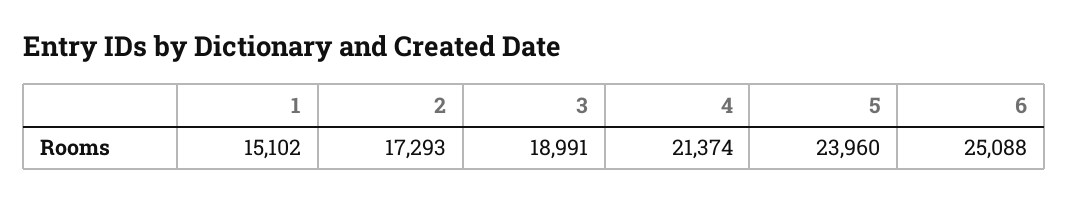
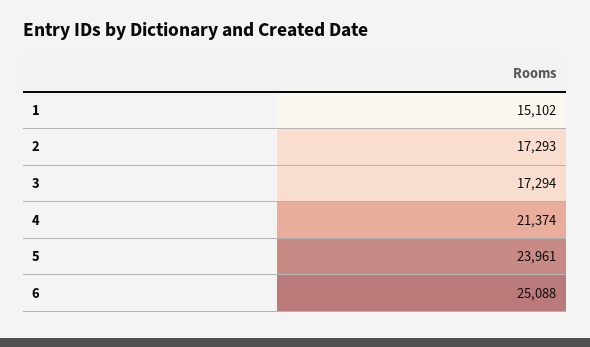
  {
    "1": 15102,
    "2": 17293,
-   "3": 18991,
+   "3": 17294,
    "4": 21374,
-   "5": 23960,
+   "5": 23961,
    "6": 25088
  }

